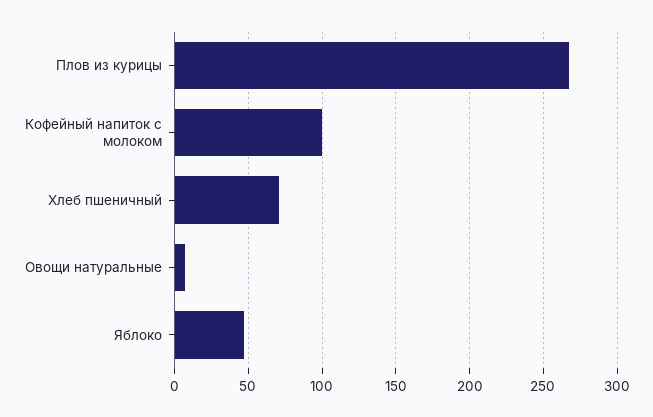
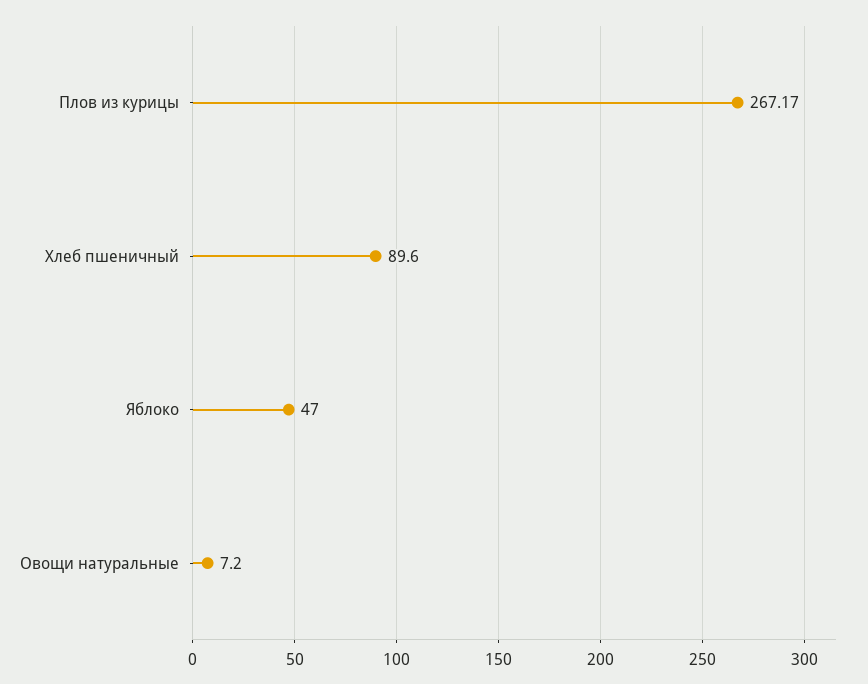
  {
    "Плов из курицы": 267.17,
-   "Кофейный напиток с молоком": 100,
-   "Хлеб пшеничный": 70,
+   "Хлеб пшеничный": 89.6,
    "Овощи натуральные": 7.2,
    "Яблоко": 47
  }

